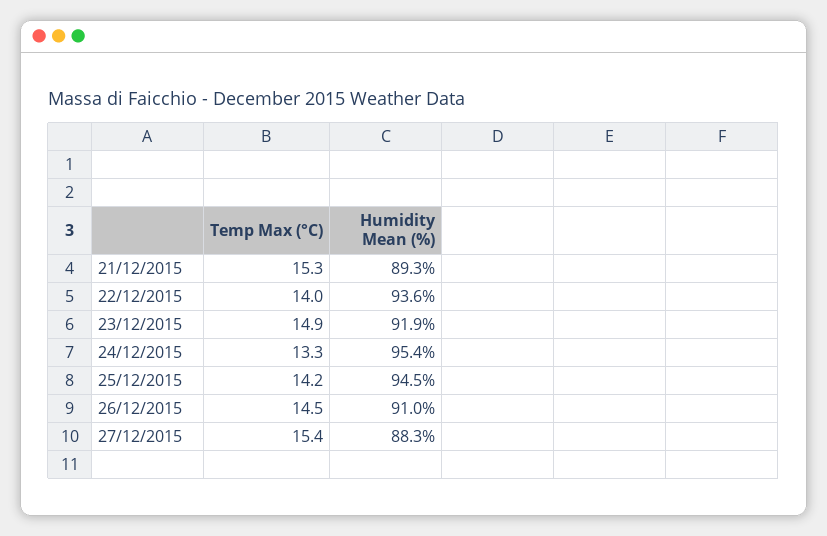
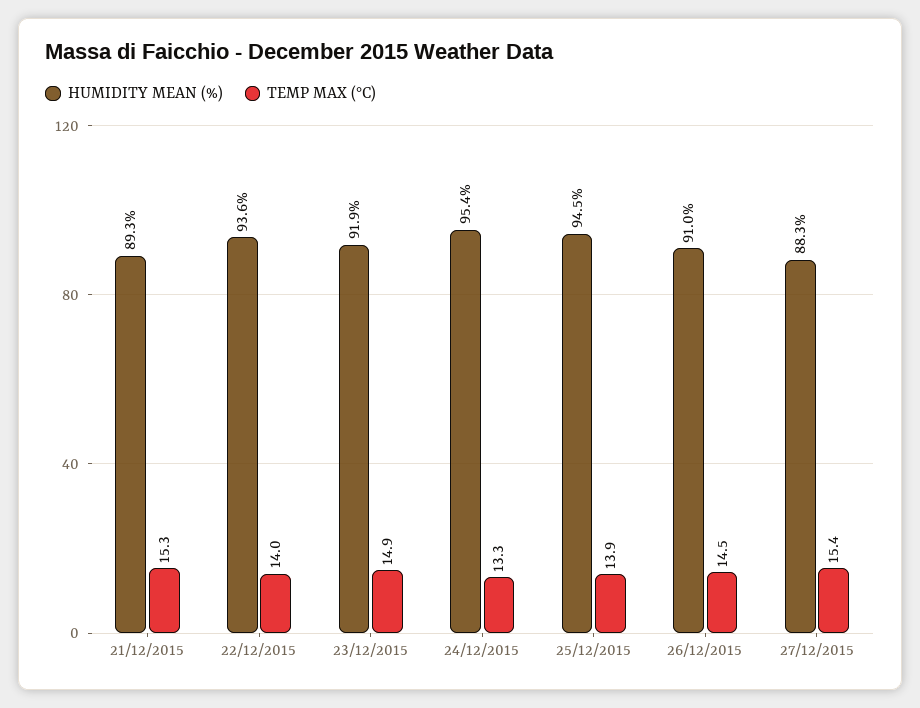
  {
    "Temp Max (°C)": {
      "21/12/2015": 15.3,
      "22/12/2015": 14,
      "23/12/2015": 14.9,
      "24/12/2015": 13.3,
-     "25/12/2015": 14.2,
+     "25/12/2015": 13.9,
      "26/12/2015": 14.5,
      "27/12/2015": 15.4
    },
    "Humidity Mean (%)": {
      "21/12/2015": 89.3,
      "22/12/2015": 93.6,
      "23/12/2015": 91.9,
      "24/12/2015": 95.4,
      "25/12/2015": 94.5,
      "26/12/2015": 91,
      "27/12/2015": 88.3
    }
  }

